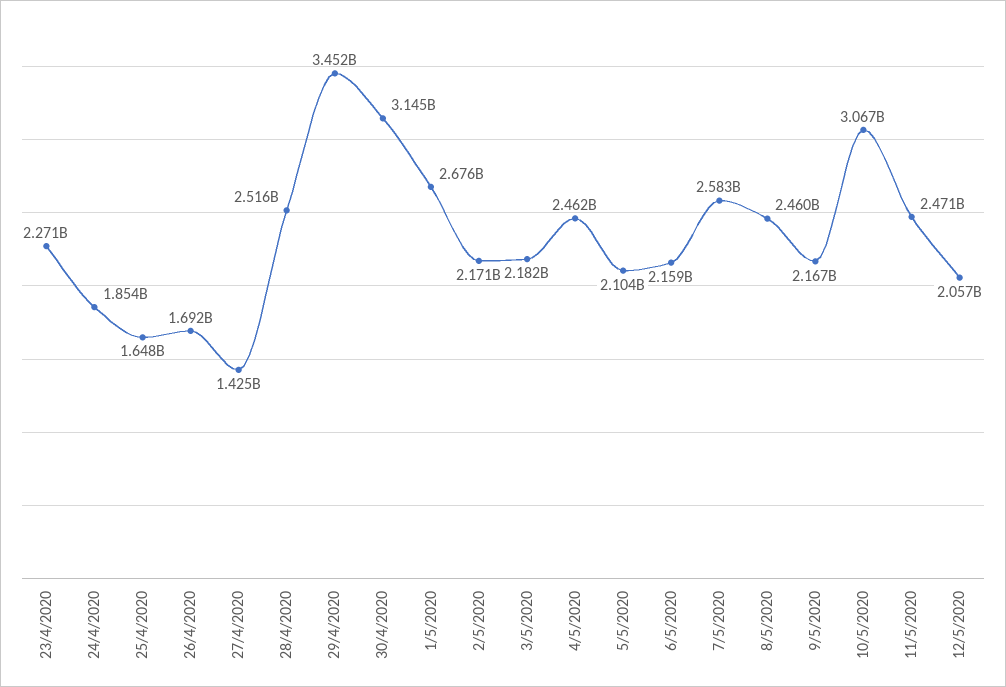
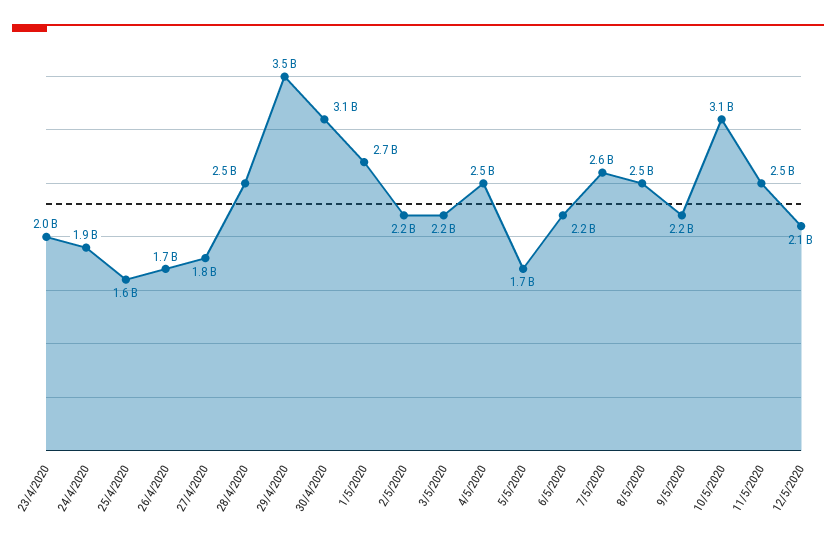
  {
-   "23/4/2020": 2271000000,
+   "23/4/2020": 2000000000,
    "24/4/2020": 1854000000,
    "25/4/2020": 1648000000,
    "26/4/2020": 1692000000,
-   "27/4/2020": 1425000000,
+   "27/4/2020": 1800000000,
    "28/4/2020": 2516000000,
    "29/4/2020": 3452000000,
    "30/4/2020": 3145000000,
    "1/5/2020": 2676000000,
    "2/5/2020": 2171000000,
    "3/5/2020": 2182000000,
    "4/5/2020": 2462000000,
-   "5/5/2020": 2104000000,
+   "5/5/2020": 1700000000,
    "6/5/2020": 2159000000,
    "7/5/2020": 2583000000,
    "8/5/2020": 2460000000,
    "9/5/2020": 2167000000,
    "10/5/2020": 3067000000,
    "11/5/2020": 2471000000,
    "12/5/2020": 2057000000
  }

